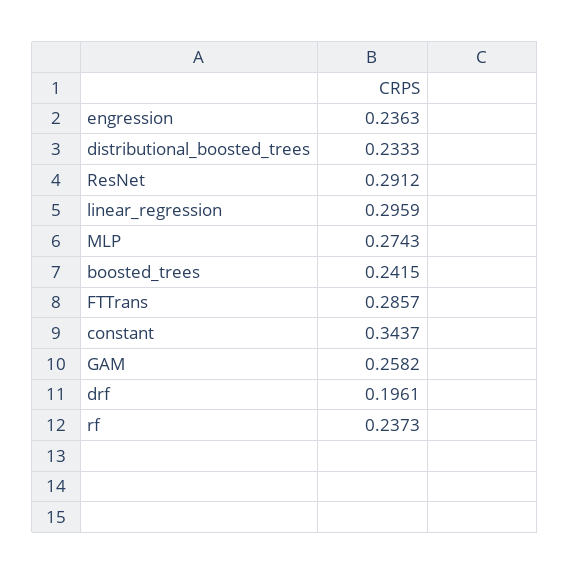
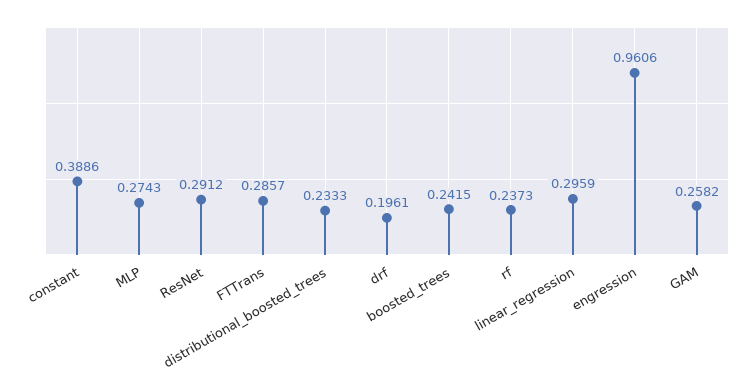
  {
-   "engression": 0.2363,
+   "engression": 0.9606,
    "distributional_boosted_trees": 0.2333,
    "ResNet": 0.2912,
    "linear_regression": 0.2959,
    "MLP": 0.2743,
    "boosted_trees": 0.2415,
    "FTTrans": 0.2857,
-   "constant": 0.3437,
+   "constant": 0.3886,
    "GAM": 0.2582,
    "drf": 0.1961,
    "rf": 0.2373
  }

